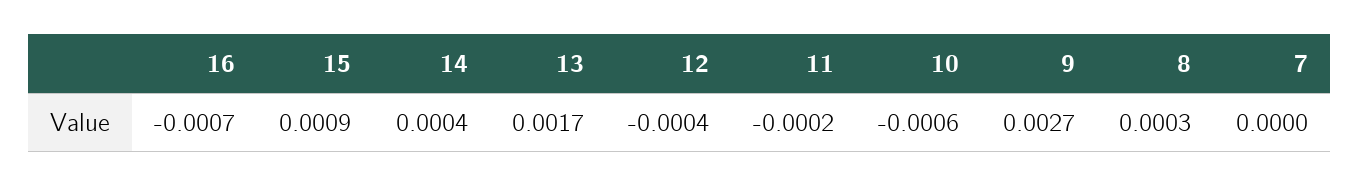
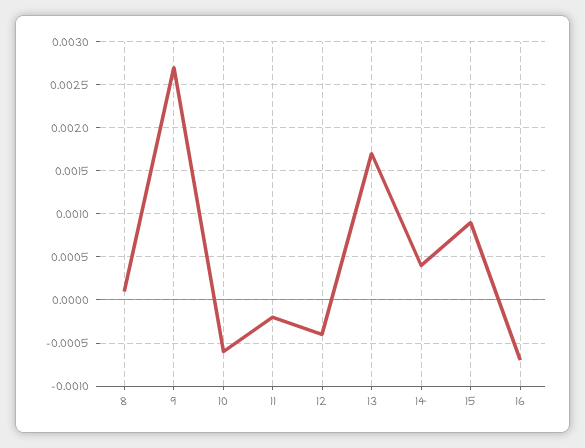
  {
    "16": -0.0007,
    "15": 0.0009,
    "14": 0.0004,
    "13": 0.0017,
    "12": -0.0004,
    "11": -0.0002,
    "10": -0.0006,
    "9": 0.0027,
-   "8": 0.0003,
+   "8": 0.0001
-   "7": 0
  }

